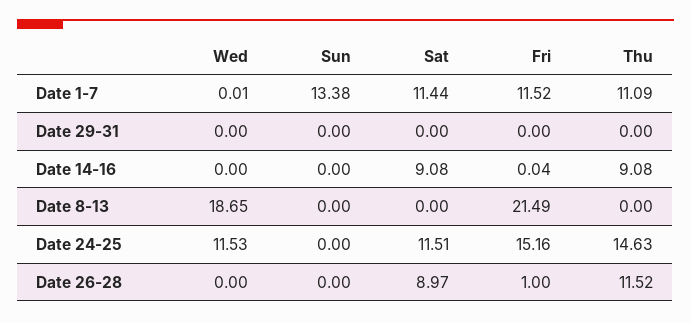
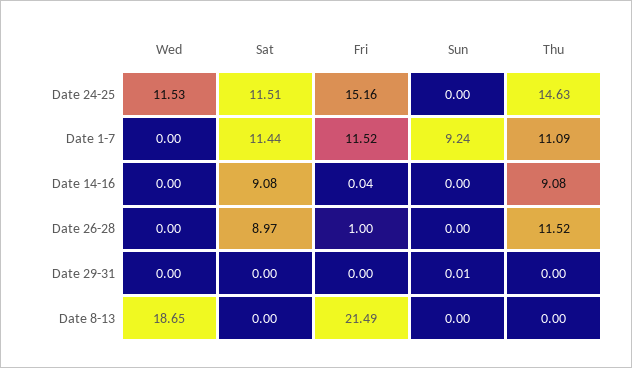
  {
    "Wed": {
-     "Date 1-7": 0.01,
+     "Date 1-7": 0,
      "Date 29-31": 0,
      "Date 14-16": 0,
      "Date 8-13": 18.65,
      "Date 24-25": 11.53,
      "Date 26-28": 0
    },
    "Sun": {
-     "Date 1-7": 13.38,
+     "Date 1-7": 9.24,
-     "Date 29-31": 0,
+     "Date 29-31": 0.01,
      "Date 14-16": 0,
      "Date 8-13": 0,
      "Date 24-25": 0,
      "Date 26-28": 0
    },
    "Sat": {
      "Date 1-7": 11.44,
      "Date 29-31": 0,
      "Date 14-16": 9.08,
      "Date 8-13": 0,
      "Date 24-25": 11.51,
      "Date 26-28": 8.97
    },
    "Fri": {
      "Date 1-7": 11.52,
      "Date 29-31": 0,
      "Date 14-16": 0.04,
      "Date 8-13": 21.49,
      "Date 24-25": 15.16,
      "Date 26-28": 1
    },
    "Thu": {
      "Date 1-7": 11.09,
      "Date 29-31": 0,
      "Date 14-16": 9.08,
      "Date 8-13": 0,
      "Date 24-25": 14.63,
      "Date 26-28": 11.52
    }
  }

